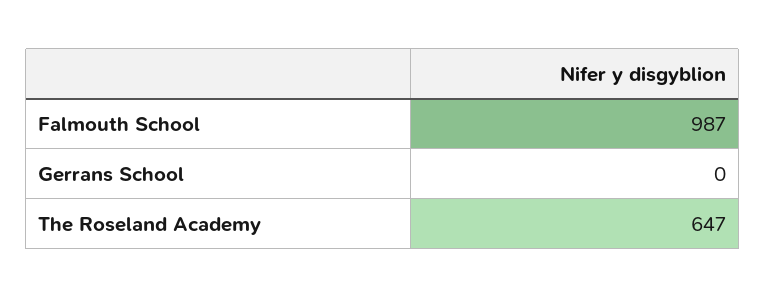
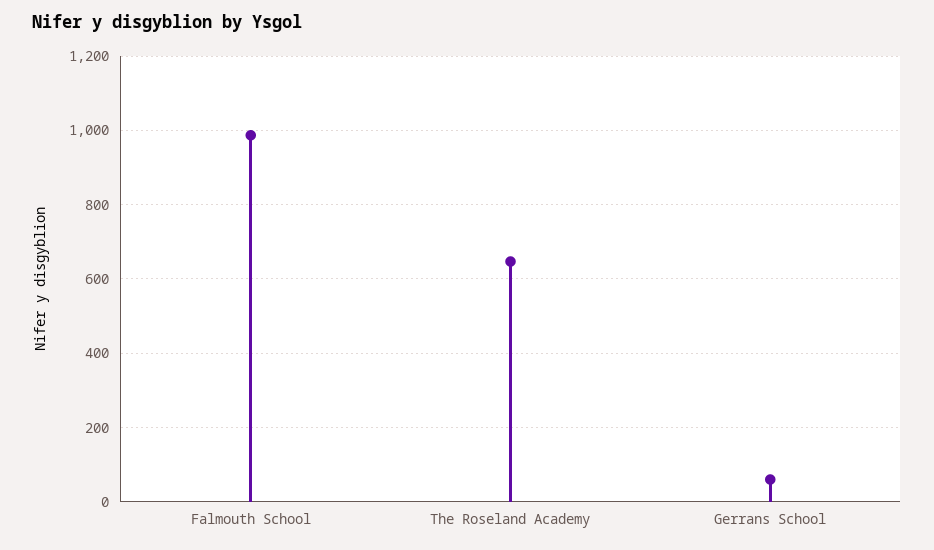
  {
    "Falmouth School": 987,
-   "Gerrans School": 0,
+   "Gerrans School": 60,
    "The Roseland Academy": 647
  }

